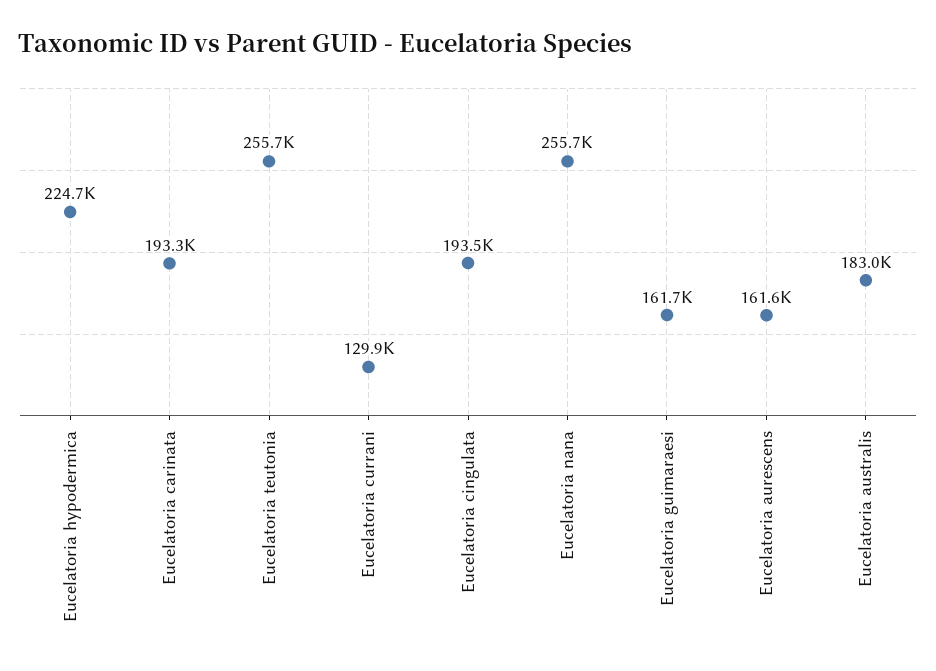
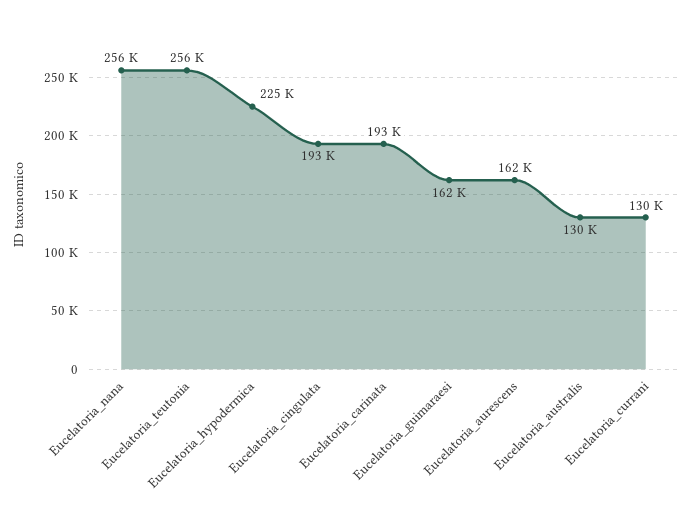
  {
    "Eucelatoria hypodermica": 224700,
    "Eucelatoria carinata": 193300,
    "Eucelatoria teutonia": 255700,
    "Eucelatoria currani": 129900,
    "Eucelatoria cingulata": 193500,
    "Eucelatoria nana": 255700,
    "Eucelatoria guimaraesi": 161700,
    "Eucelatoria aurescens": 161600,
-   "Eucelatoria australis": 183000
+   "Eucelatoria australis": 130000
  }

